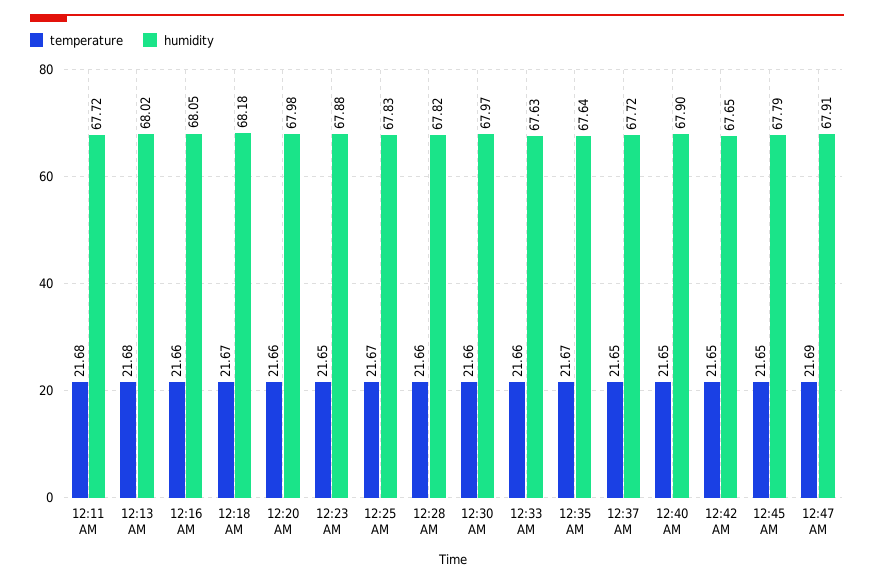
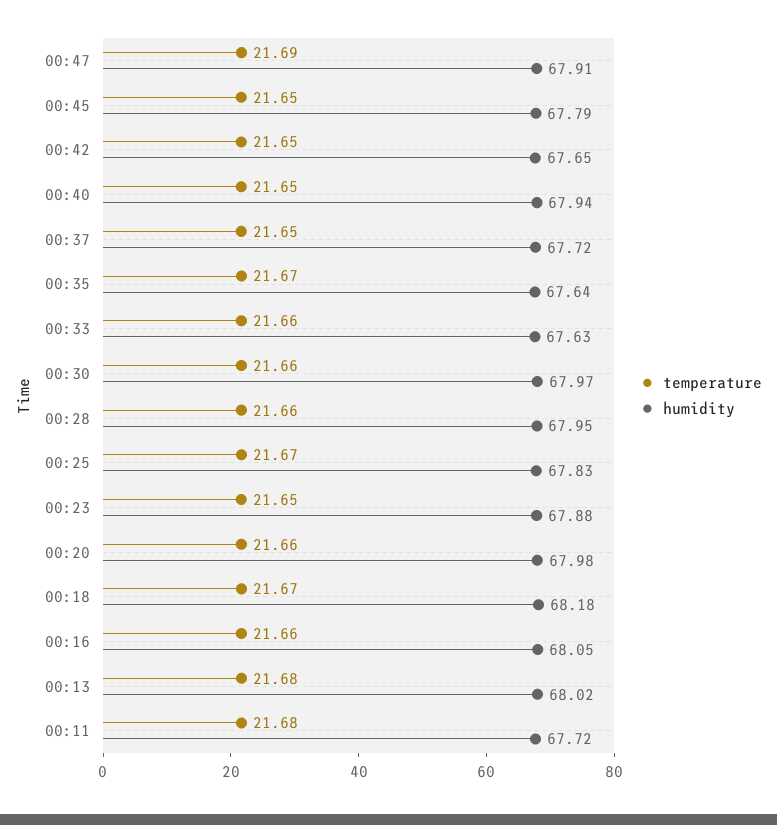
  {
    "temperature": {
      "12:11 AM": 21.68,
      "12:13 AM": 21.68,
      "12:16 AM": 21.66,
      "12:18 AM": 21.67,
      "12:20 AM": 21.66,
      "12:23 AM": 21.65,
      "12:25 AM": 21.67,
      "12:28 AM": 21.66,
      "12:30 AM": 21.66,
      "12:33 AM": 21.66,
      "12:35 AM": 21.67,
      "12:37 AM": 21.65,
      "12:40 AM": 21.65,
      "12:42 AM": 21.65,
      "12:45 AM": 21.65,
      "12:47 AM": 21.69
    },
    "humidity": {
      "12:11 AM": 67.72,
      "12:13 AM": 68.02,
      "12:16 AM": 68.05,
      "12:18 AM": 68.18,
      "12:20 AM": 67.98,
      "12:23 AM": 67.88,
      "12:25 AM": 67.83,
-     "12:28 AM": 67.82,
+     "12:28 AM": 67.95,
      "12:30 AM": 67.97,
      "12:33 AM": 67.63,
      "12:35 AM": 67.64,
      "12:37 AM": 67.72,
-     "12:40 AM": 67.9,
+     "12:40 AM": 67.94,
      "12:42 AM": 67.65,
      "12:45 AM": 67.79,
      "12:47 AM": 67.91
    }
  }

